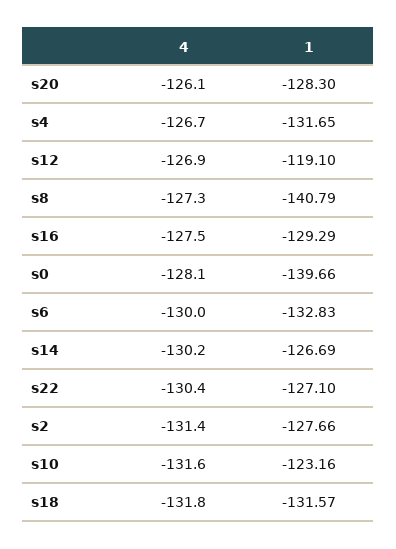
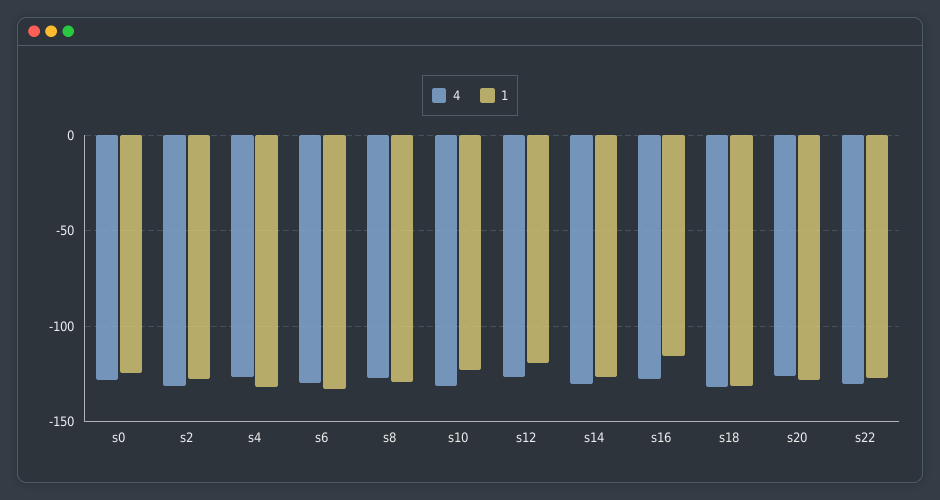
  {
    "4": {
      "s20": -126.1,
      "s4": -126.7,
      "s12": -126.9,
      "s8": -127.3,
      "s16": -127.5,
      "s0": -128.1,
      "s6": -130,
      "s14": -130.2,
      "s22": -130.4,
      "s2": -131.4,
      "s10": -131.6,
      "s18": -131.8
    },
    "1": {
      "s20": -128.3,
      "s4": -131.65,
      "s12": -119.1,
-     "s8": -140.79,
+     "s8": -130,
-     "s16": -129.29,
+     "s16": -115,
-     "s0": -139.66,
+     "s0": -125,
      "s6": -132.83,
      "s14": -126.69,
      "s22": -127.1,
      "s2": -127.66,
      "s10": -123.16,
      "s18": -131.57
    }
  }

